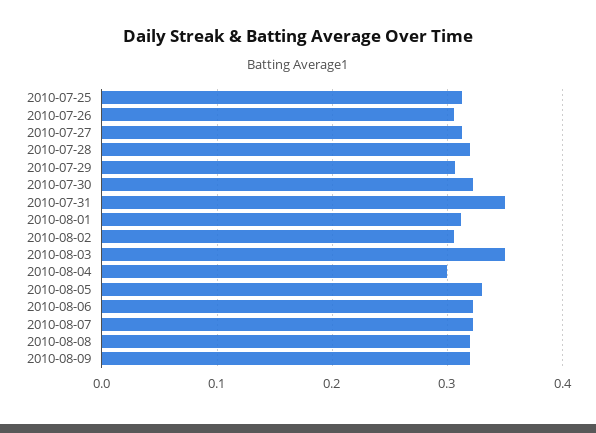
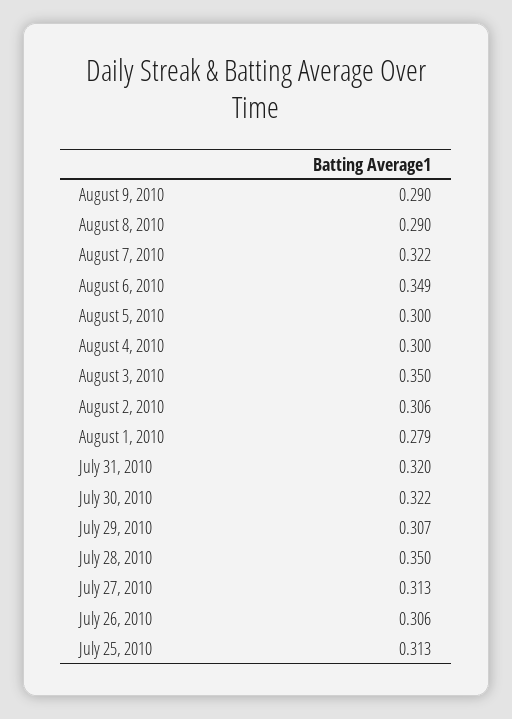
  {
    "2010-07-25": 0.313,
    "2010-07-26": 0.306,
    "2010-07-27": 0.313,
-   "2010-07-28": 0.32,
+   "2010-07-28": 0.35,
    "2010-07-29": 0.307,
    "2010-07-30": 0.322,
-   "2010-07-31": 0.35,
+   "2010-07-31": 0.32,
-   "2010-08-01": 0.31,
+   "2010-08-01": 0.279,
    "2010-08-02": 0.306,
    "2010-08-03": 0.35,
    "2010-08-04": 0.3,
-   "2010-08-05": 0.33,
+   "2010-08-05": 0.3,
-   "2010-08-06": 0.32,
+   "2010-08-06": 0.349,
    "2010-08-07": 0.322,
-   "2010-08-08": 0.32,
+   "2010-08-08": 0.29,
-   "2010-08-09": 0.32
+   "2010-08-09": 0.29
  }

